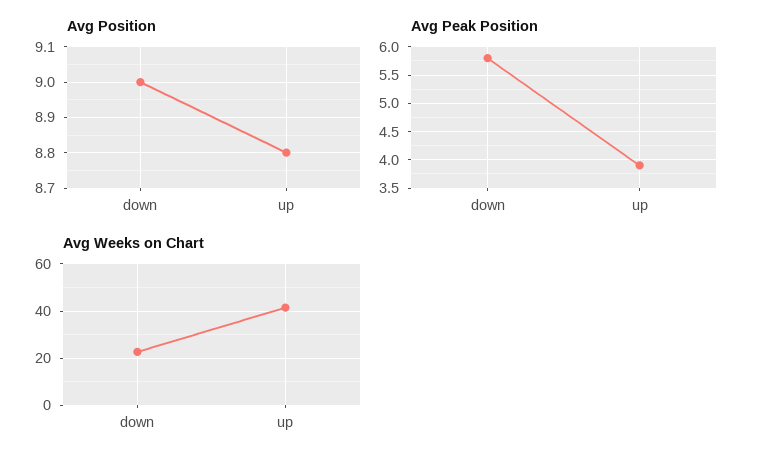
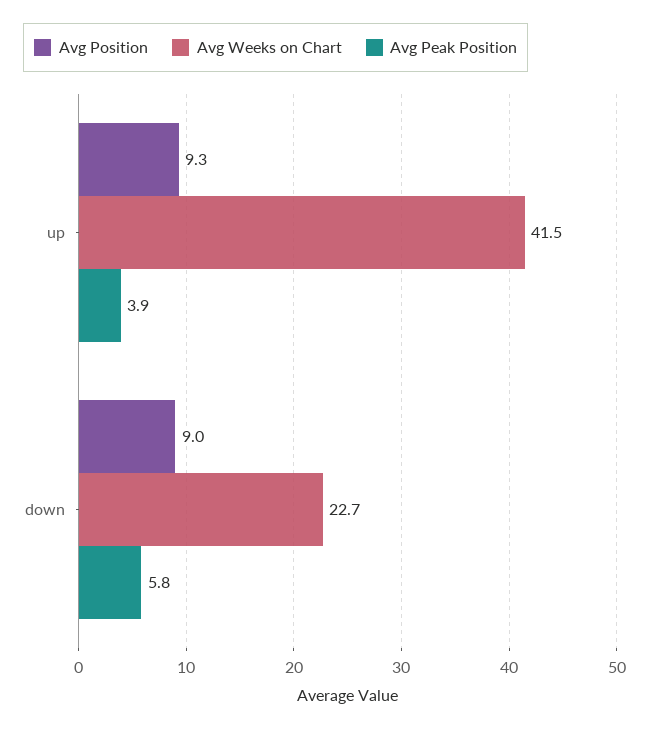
  {
    "Avg Position": {
      "down": 9,
-     "up": 8.8
+     "up": 9.3
    },
    "Avg Peak Position": {
      "down": 5.8,
      "up": 3.9
    },
    "Avg Weeks on Chart": {
      "down": 22.7,
      "up": 41.5
    }
  }

